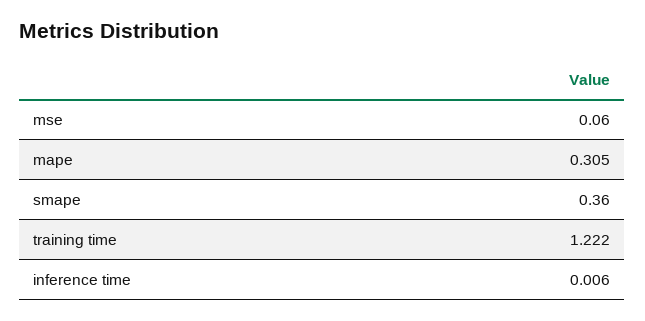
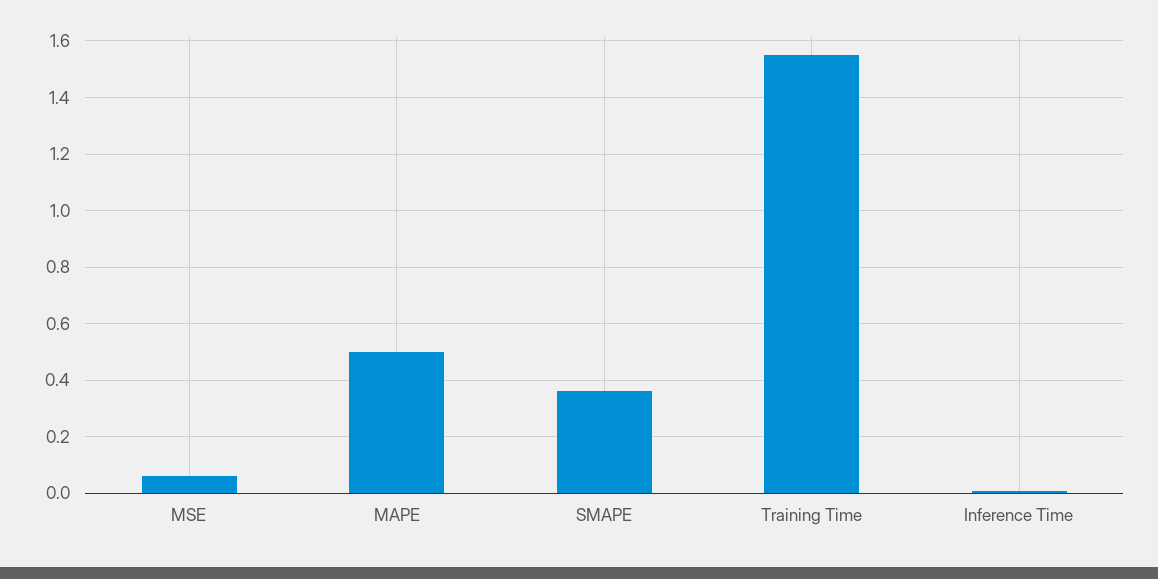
  {
    "mse": 0.06,
-   "mape": 0.305,
+   "mape": 0.5,
    "smape": 0.36,
-   "training time": 1.222,
+   "training time": 1.55,
    "inference time": 0.006
  }

